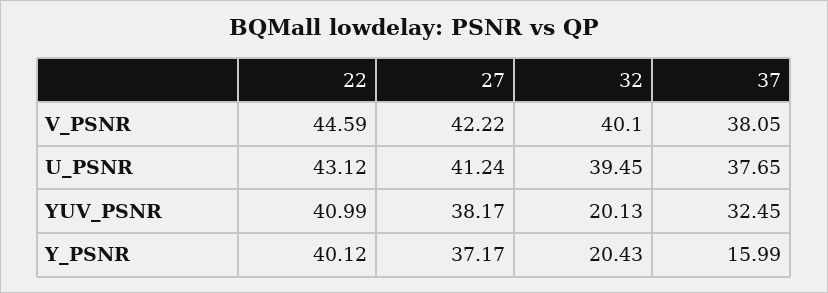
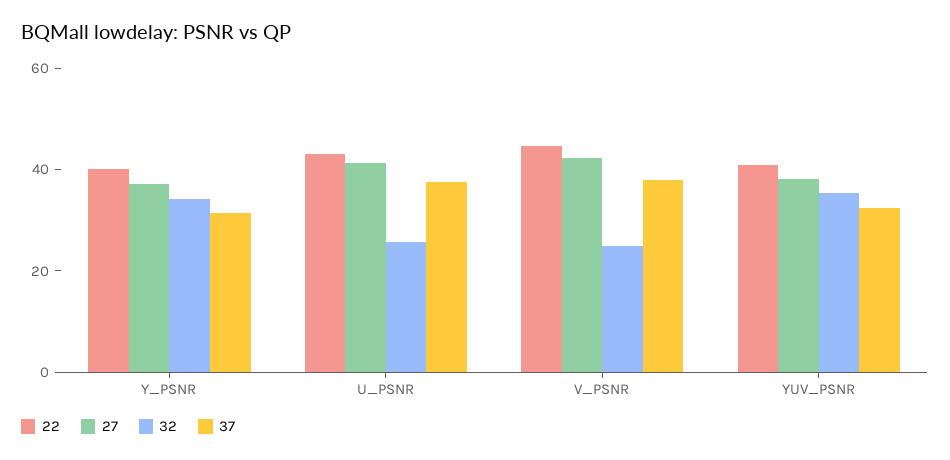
  {
    "22": {
      "V_PSNR": 44.59,
      "U_PSNR": 43.12,
      "YUV_PSNR": 40.99,
      "Y_PSNR": 40.12
    },
    "27": {
      "V_PSNR": 42.22,
      "U_PSNR": 41.24,
      "YUV_PSNR": 38.17,
      "Y_PSNR": 37.17
    },
    "32": {
-     "V_PSNR": 40.1,
+     "V_PSNR": 25,
-     "U_PSNR": 39.45,
+     "U_PSNR": 25,
-     "YUV_PSNR": 20.13,
+     "YUV_PSNR": 35,
-     "Y_PSNR": 20.43
+     "Y_PSNR": 35
    },
    "37": {
      "V_PSNR": 38.05,
      "U_PSNR": 37.65,
      "YUV_PSNR": 32.45,
-     "Y_PSNR": 15.99
+     "Y_PSNR": 30
    }
  }

